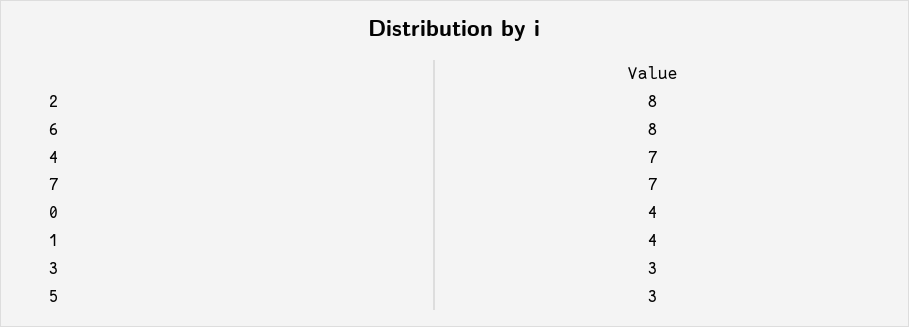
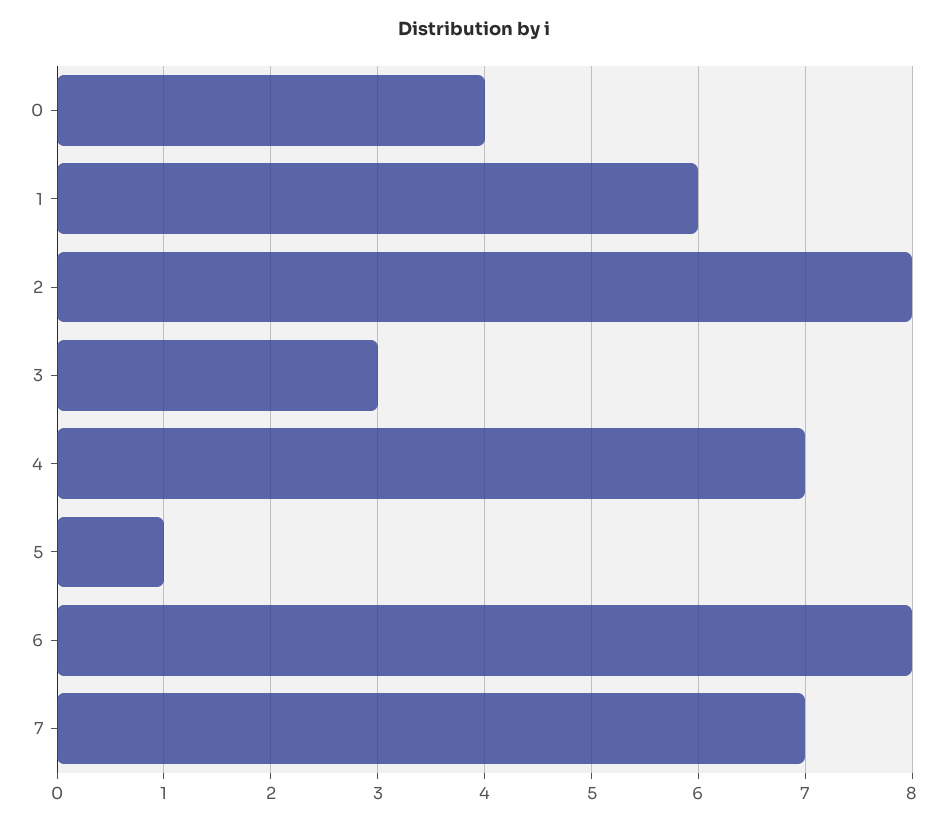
  {
    "2": 8,
    "6": 8,
    "4": 7,
    "7": 7,
    "0": 4,
-   "1": 4,
+   "1": 6,
    "3": 3,
-   "5": 3
+   "5": 1
  }

